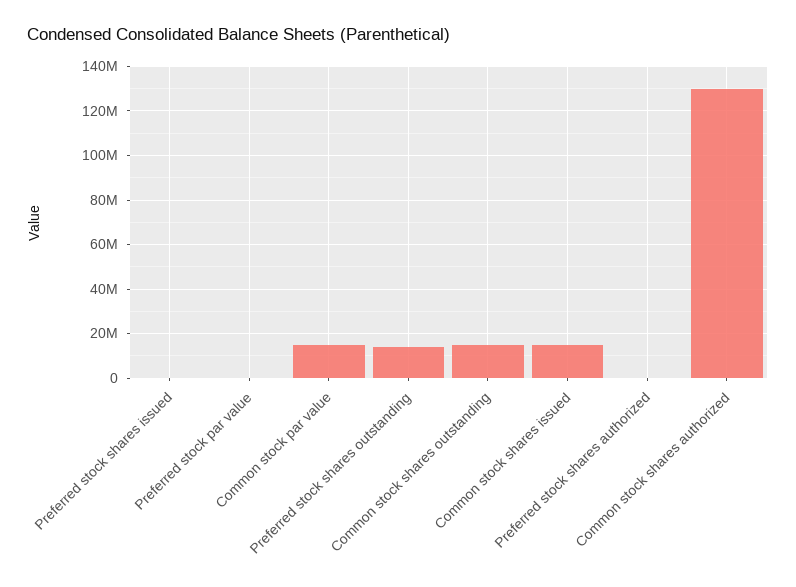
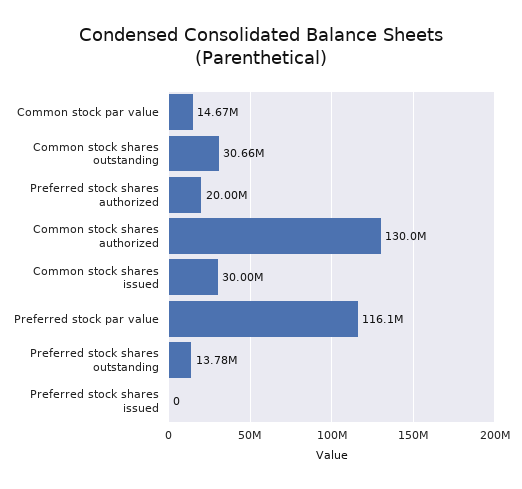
  {
    "Preferred stock shares issued": 0,
-   "Preferred stock par value": 0,
+   "Preferred stock par value": 116100000,
    "Common stock par value": 14670000,
    "Preferred stock shares outstanding": 13780000,
-   "Common stock shares outstanding": 15000000,
+   "Common stock shares outstanding": 30660000,
-   "Common stock shares issued": 15000000,
+   "Common stock shares issued": 30000000,
-   "Preferred stock shares authorized": 0,
+   "Preferred stock shares authorized": 20000000,
    "Common stock shares authorized": 130000000
  }

